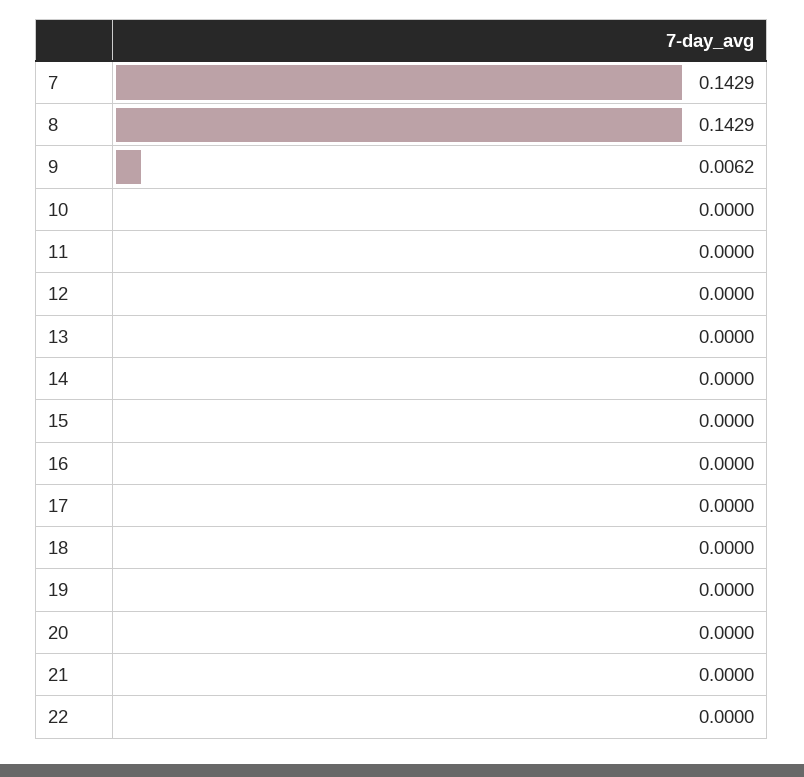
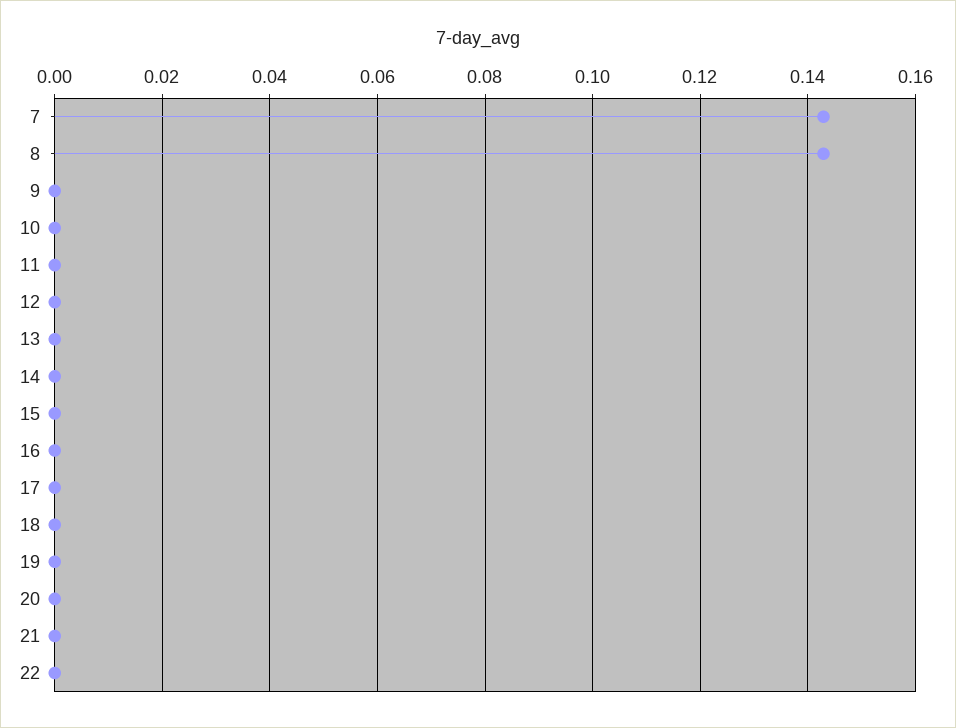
  {
    "7": 0.1429,
    "8": 0.1429,
-   "9": 0.0062,
+   "9": 0,
    "10": 0,
    "11": 0,
    "12": 0,
    "13": 0,
    "14": 0,
    "15": 0,
    "16": 0,
    "17": 0,
    "18": 0,
    "19": 0,
    "20": 0,
    "21": 0,
    "22": 0
  }

